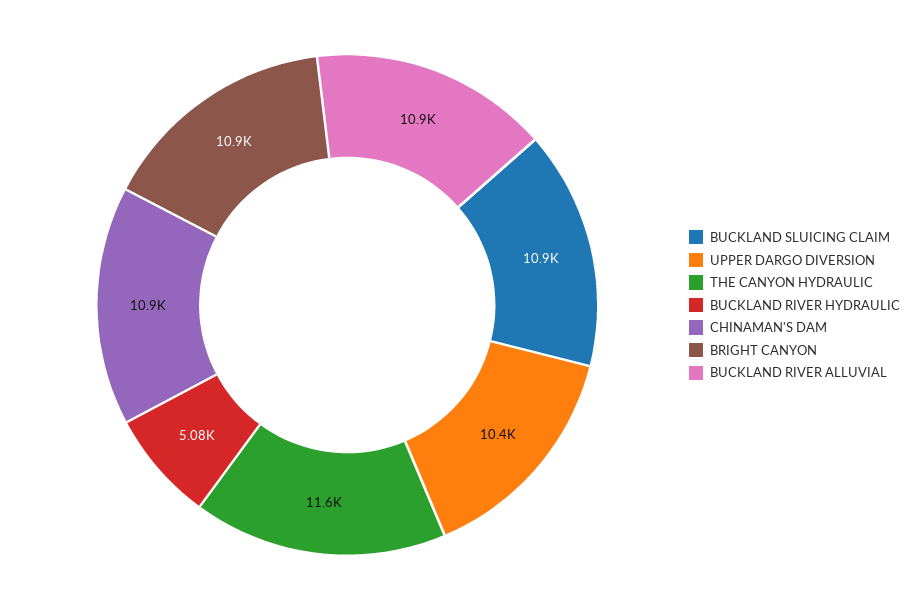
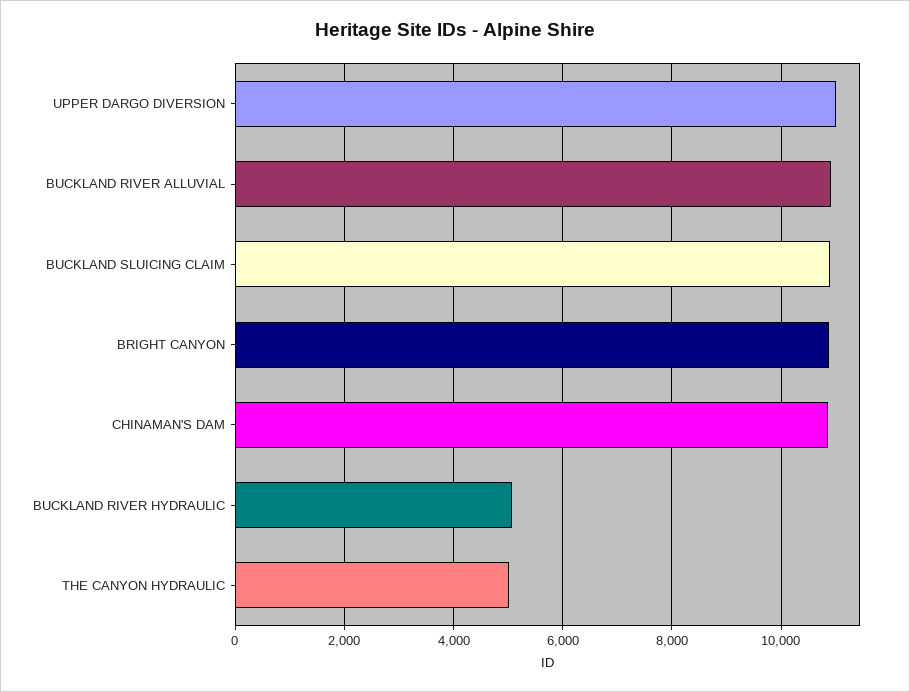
  {
    "BUCKLAND SLUICING CLAIM": 10900,
-   "UPPER DARGO DIVERSION": 10400,
+   "UPPER DARGO DIVERSION": 11000,
-   "THE CANYON HYDRAULIC": 11600,
+   "THE CANYON HYDRAULIC": 5000,
    "BUCKLAND RIVER HYDRAULIC": 5080,
    "CHINAMAN'S DAM": 10900,
    "BRIGHT CANYON": 10900,
    "BUCKLAND RIVER ALLUVIAL": 10900
  }

